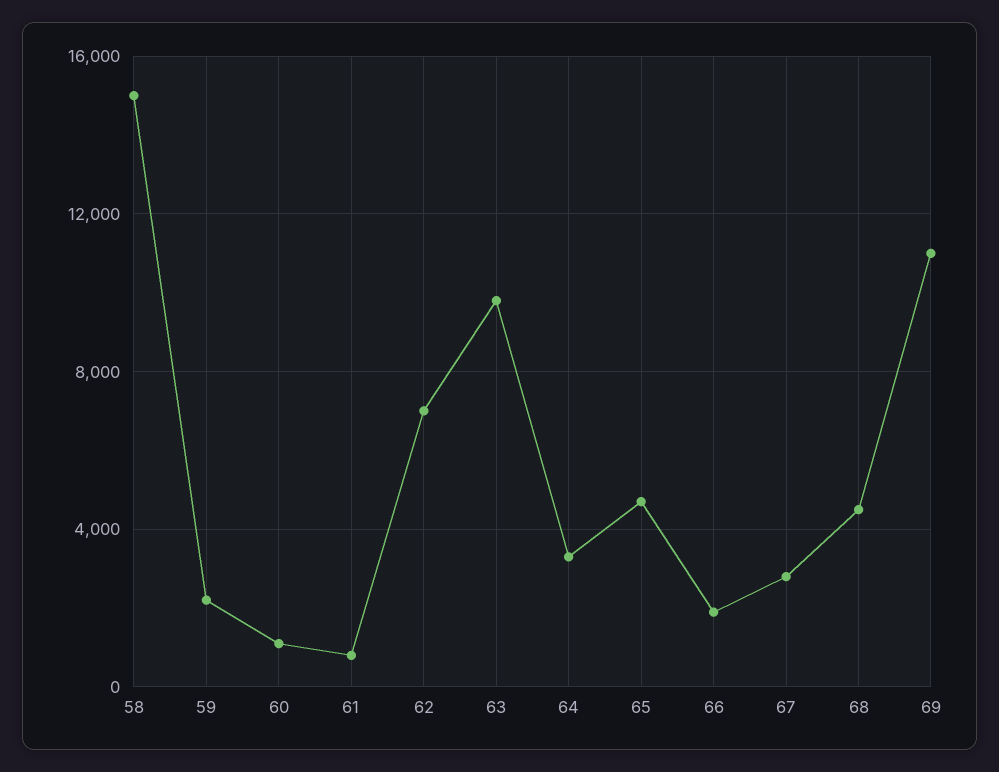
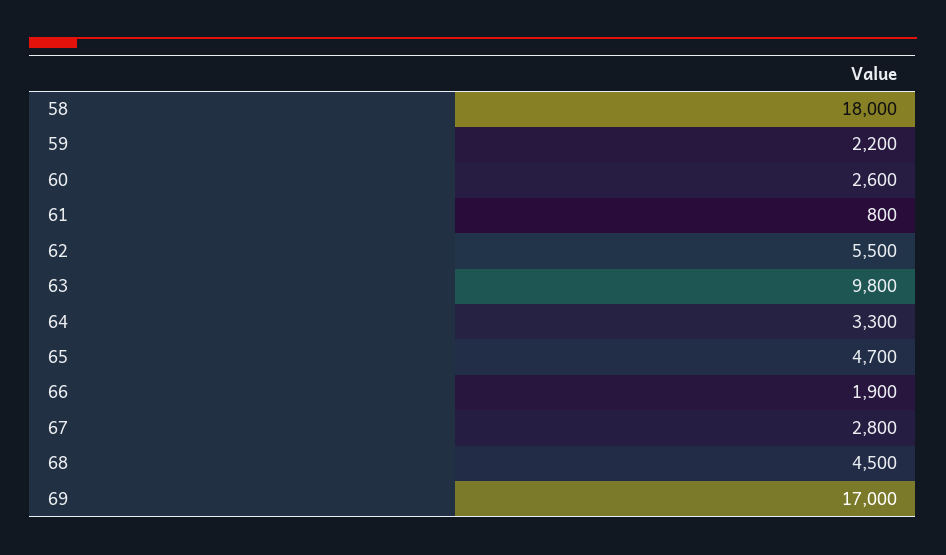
  {
-   "58": 15000,
+   "58": 18000,
    "59": 2200,
-   "60": 1000,
+   "60": 2600,
    "61": 800,
-   "62": 7000,
+   "62": 5500,
    "63": 9800,
    "64": 3300,
    "65": 4700,
    "66": 1900,
    "67": 2800,
    "68": 4500,
-   "69": 11000
+   "69": 17000
  }

